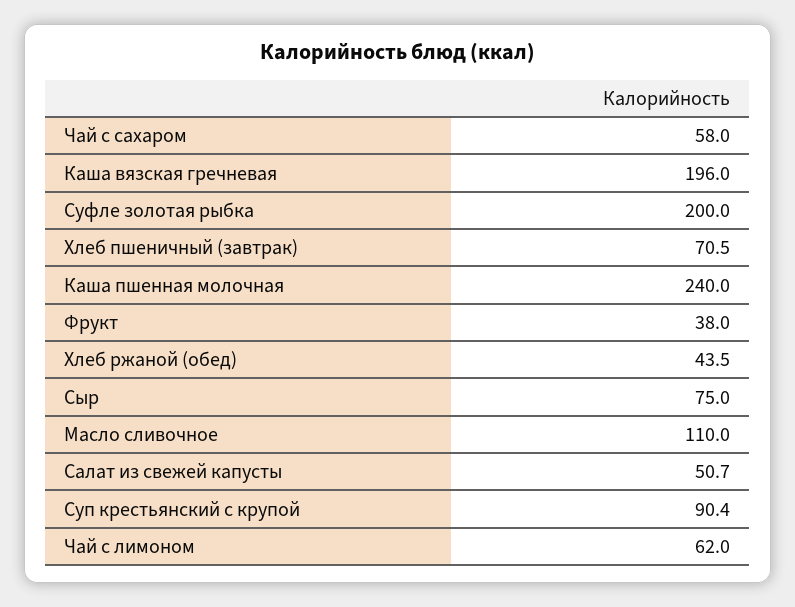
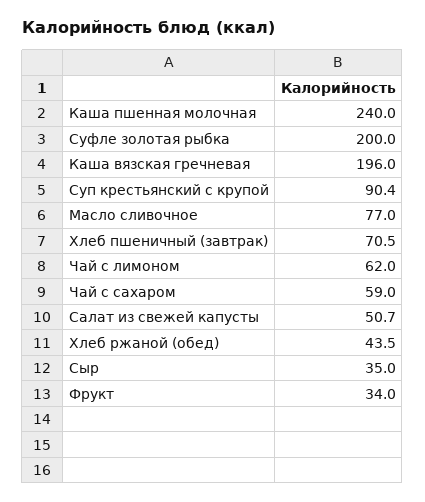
  {
-   "Чай с сахаром": 58,
+   "Чай с сахаром": 59,
    "Каша вязская гречневая": 196,
    "Суфле золотая рыбка": 200,
    "Хлеб пшеничный (завтрак)": 70.5,
    "Каша пшенная молочная": 240,
-   "Фрукт": 38,
+   "Фрукт": 34,
    "Хлеб ржаной (обед)": 43.5,
-   "Сыр": 75,
+   "Сыр": 35,
-   "Масло сливочное": 110,
+   "Масло сливочное": 77,
    "Салат из свежей капусты": 50.7,
    "Суп крестьянский с крупой": 90.4,
    "Чай с лимоном": 62
  }

